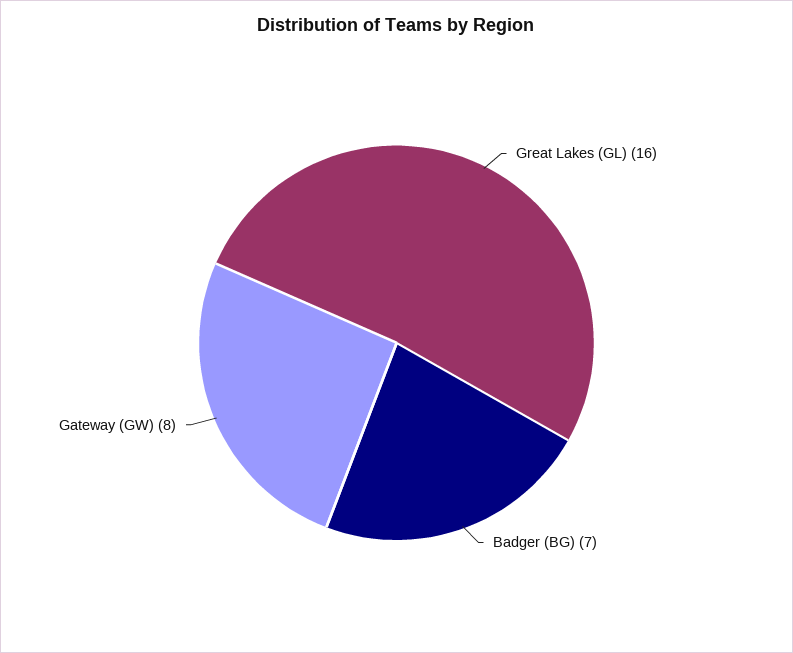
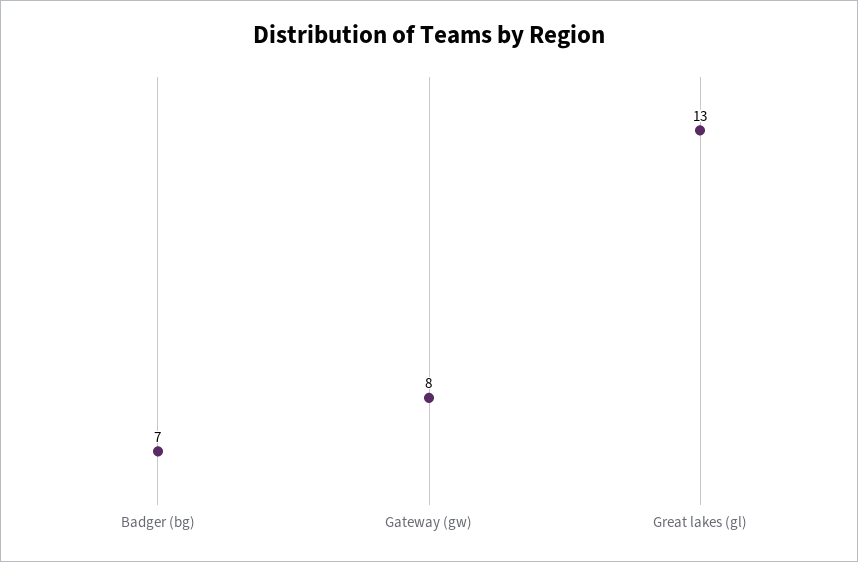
  {
-   "Great Lakes (GL)": 16,
+   "Great Lakes (GL)": 13,
    "Badger (BG)": 7,
    "Gateway (GW)": 8
  }

